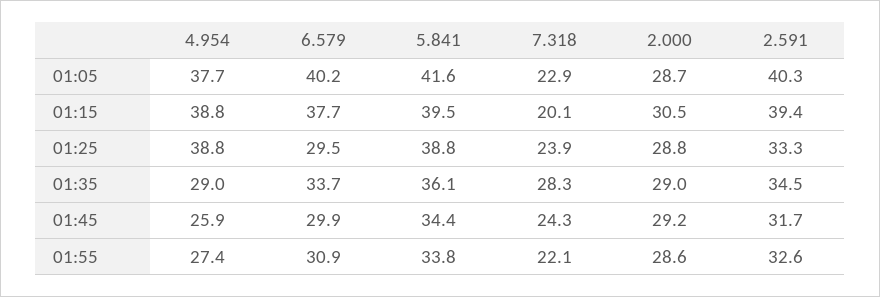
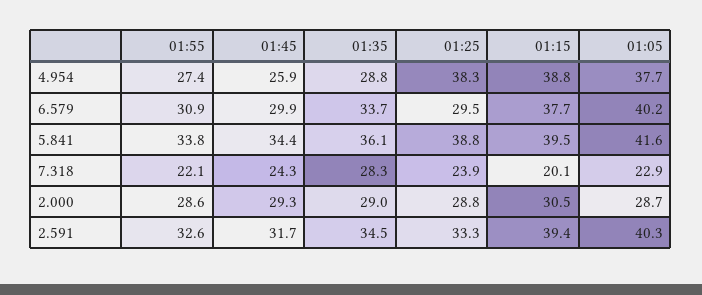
  {
    "4.954": {
      "01:05": 37.7,
      "01:15": 38.8,
-     "01:25": 38.8,
+     "01:25": 38.3,
-     "01:35": 29,
+     "01:35": 28.8,
      "01:45": 25.9,
      "01:55": 27.4
    },
    "6.579": {
      "01:05": 40.2,
      "01:15": 37.7,
      "01:25": 29.5,
      "01:35": 33.7,
      "01:45": 29.9,
      "01:55": 30.9
    },
    "5.841": {
      "01:05": 41.6,
      "01:15": 39.5,
      "01:25": 38.8,
      "01:35": 36.1,
      "01:45": 34.4,
      "01:55": 33.8
    },
    "7.318": {
      "01:05": 22.9,
      "01:15": 20.1,
      "01:25": 23.9,
      "01:35": 28.3,
      "01:45": 24.3,
      "01:55": 22.1
    },
    "2.000": {
      "01:05": 28.7,
      "01:15": 30.5,
      "01:25": 28.8,
      "01:35": 29,
-     "01:45": 29.2,
+     "01:45": 29.3,
      "01:55": 28.6
    },
    "2.591": {
      "01:05": 40.3,
      "01:15": 39.4,
      "01:25": 33.3,
      "01:35": 34.5,
      "01:45": 31.7,
      "01:55": 32.6
    }
  }

